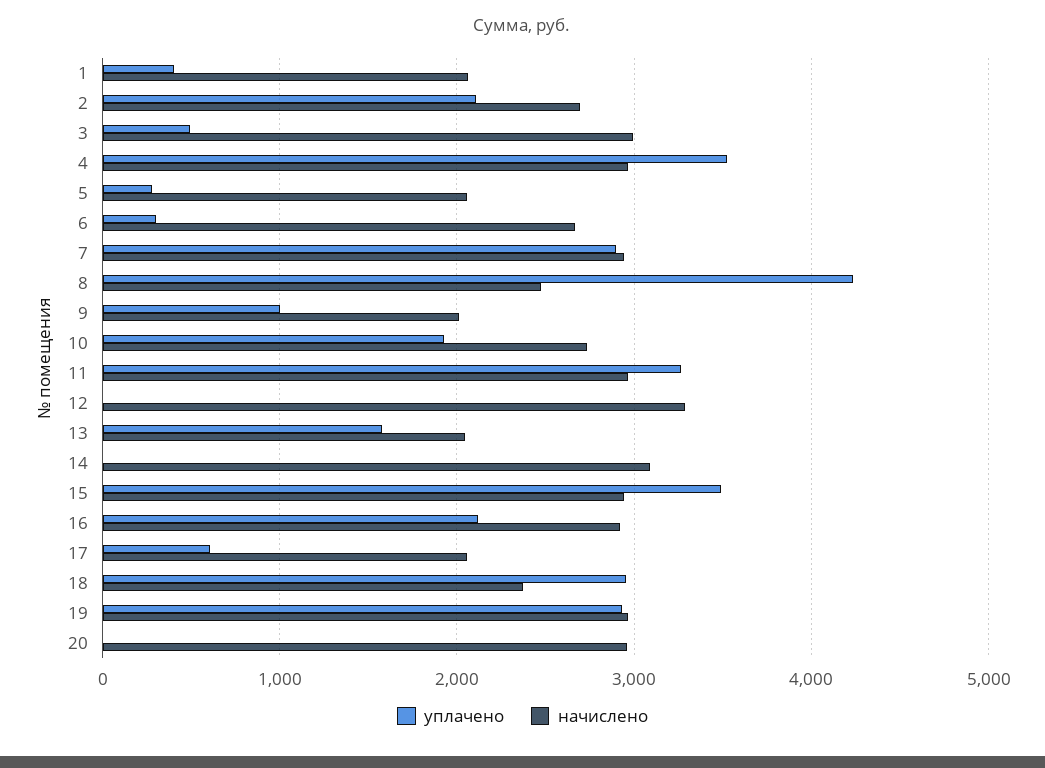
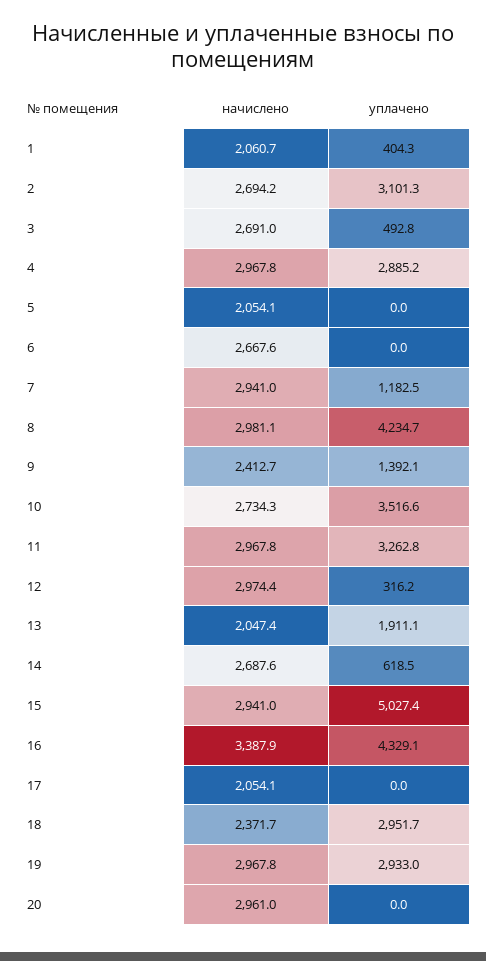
  {
    "уплачено": {
      "1": 404.3,
-     "2": 2100,
+     "2": 3101.3,
      "3": 492.8,
-     "4": 3500,
+     "4": 2885.2,
-     "5": 300,
+     "5": 0,
-     "6": 300,
+     "6": 0,
-     "7": 2900,
+     "7": 1182.5,
      "8": 4234.7,
-     "9": 1000,
+     "9": 1392.1,
-     "10": 1900,
+     "10": 3516.6,
      "11": 3262.8,
-     "12": 0,
+     "12": 316.2,
-     "13": 1600,
+     "13": 1911.1,
-     "14": 0,
+     "14": 618.5,
-     "15": 3500,
+     "15": 5027.4,
-     "16": 2100,
+     "16": 4329.1,
-     "17": 600,
+     "17": 0,
      "18": 2951.7,
      "19": 2933,
      "20": 0
    },
    "начислено": {
      "1": 2060.7,
      "2": 2694.2,
-     "3": 3000,
+     "3": 2691,
      "4": 2967.8,
      "5": 2054.1,
      "6": 2667.6,
      "7": 2941,
-     "8": 2500,
+     "8": 2981.1,
-     "9": 2000,
+     "9": 2412.7,
      "10": 2734.3,
      "11": 2967.8,
-     "12": 3300,
+     "12": 2974.4,
      "13": 2047.4,
-     "14": 3100,
+     "14": 2687.6,
      "15": 2941,
-     "16": 2900,
+     "16": 3387.9,
      "17": 2054.1,
      "18": 2371.7,
      "19": 2967.8,
      "20": 2961
    }
  }

